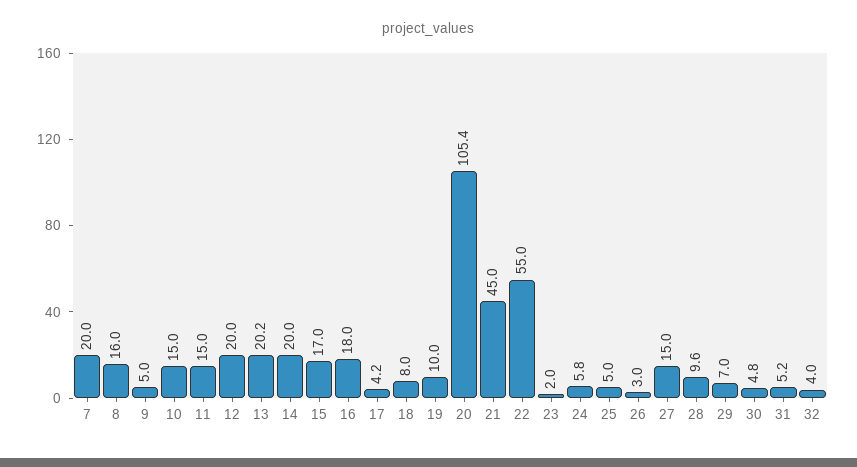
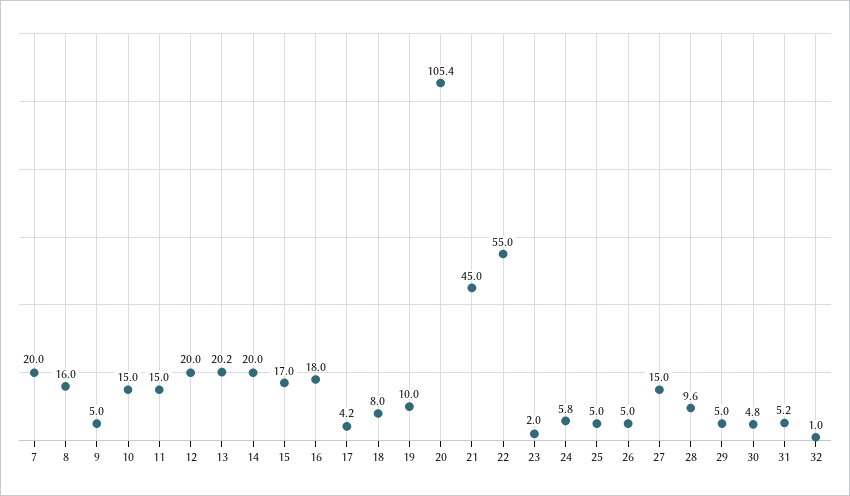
  {
    "7": 20,
    "8": 16,
    "9": 5,
    "10": 15,
    "11": 15,
    "12": 20,
    "13": 20.2,
    "14": 20,
    "15": 17,
    "16": 18,
    "17": 4.2,
    "18": 8,
    "19": 10,
    "20": 105.4,
    "21": 45,
    "22": 55,
    "23": 2,
    "24": 5.8,
    "25": 5,
-   "26": 3,
+   "26": 5,
    "27": 15,
    "28": 9.6,
-   "29": 7,
+   "29": 5,
    "30": 4.8,
    "31": 5.2,
-   "32": 4
+   "32": 1
  }

